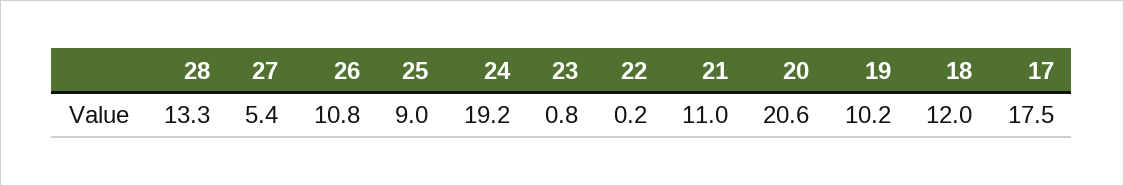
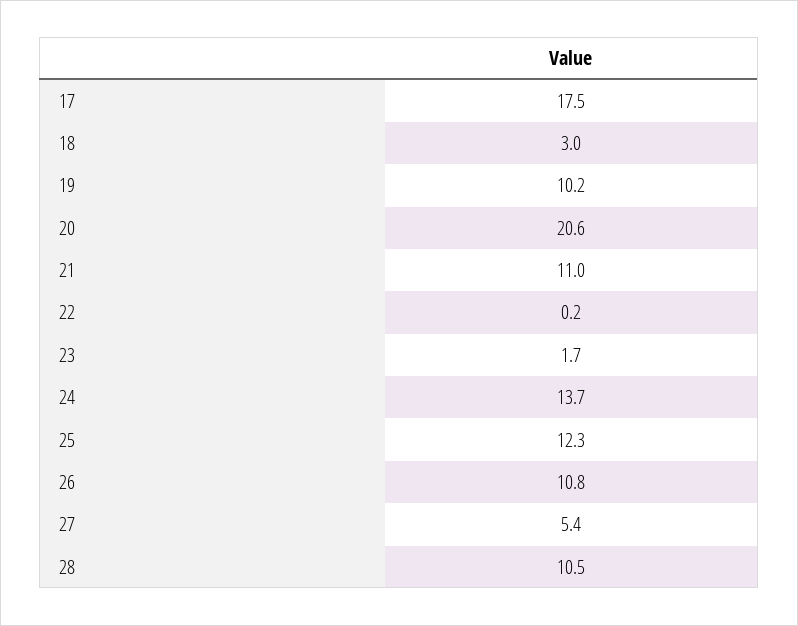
  {
-   "28": 13.3,
+   "28": 10.5,
    "27": 5.4,
    "26": 10.8,
-   "25": 9,
+   "25": 12.3,
-   "24": 19.2,
+   "24": 13.7,
-   "23": 0.8,
+   "23": 1.7,
    "22": 0.2,
    "21": 11,
    "20": 20.6,
    "19": 10.2,
-   "18": 12,
+   "18": 3,
    "17": 17.5
  }

